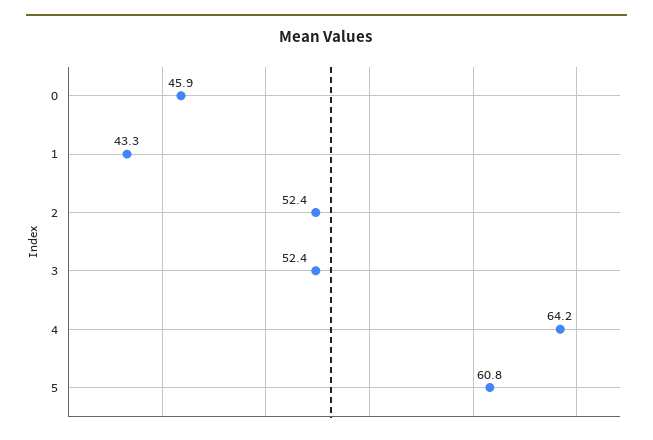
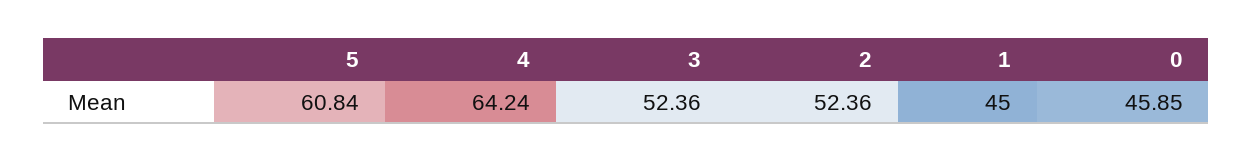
  {
    "0": 45.85,
-   "1": 43.3,
+   "1": 45,
    "2": 52.36,
    "3": 52.36,
    "4": 64.24,
    "5": 60.84
  }

